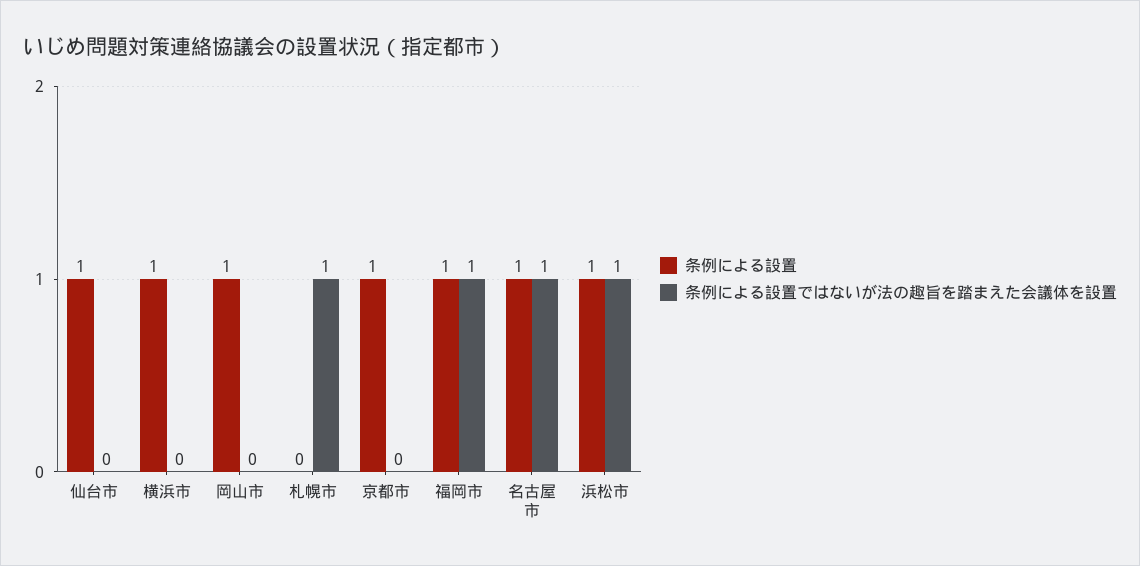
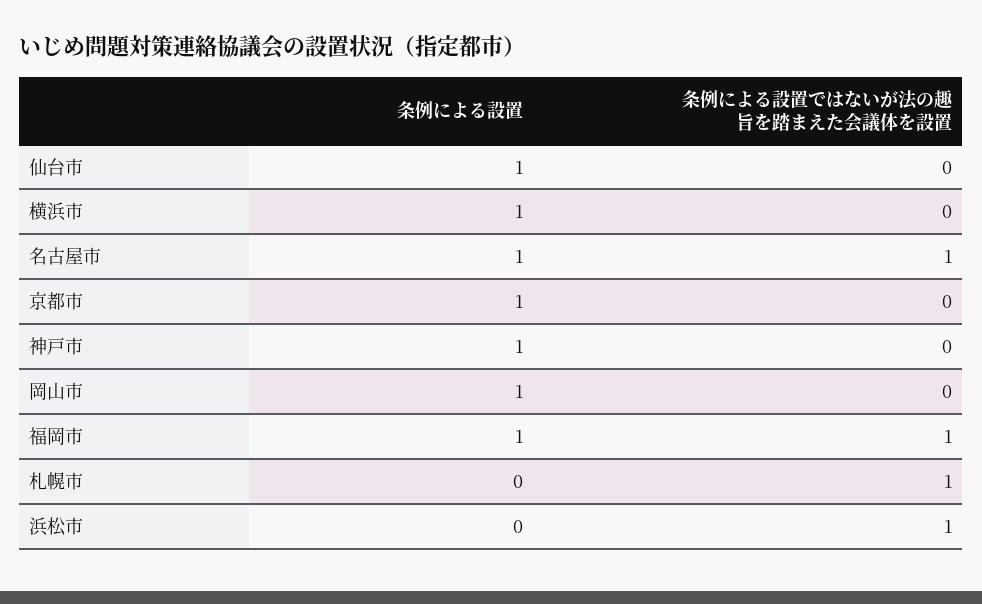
  {
    "条例による設置": {
      "仙台市": 1,
      "横浜市": 1,
      "岡山市": 1,
      "札幌市": 0,
      "京都市": 1,
      "福岡市": 1,
      "名古屋市": 1,
-     "浜松市": 1
+     "浜松市": 0,
+     "神戸市": 1
    },
    "条例による設置ではないが法の趣旨を踏まえた会議体を設置": {
      "仙台市": 0,
      "横浜市": 0,
      "岡山市": 0,
      "札幌市": 1,
      "京都市": 0,
      "福岡市": 1,
      "名古屋市": 1,
-     "浜松市": 1
+     "浜松市": 1,
+     "神戸市": 0
    }
  }

